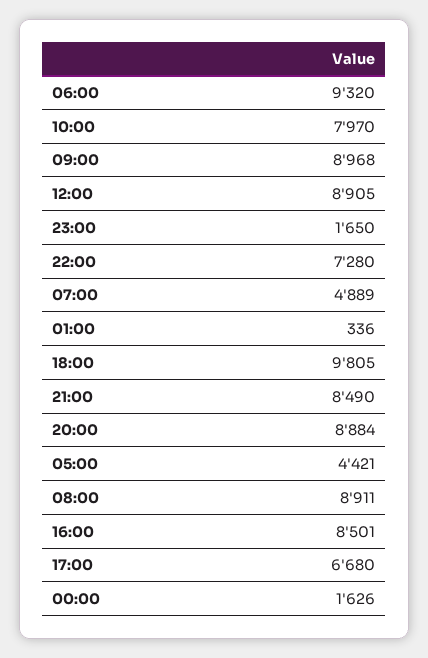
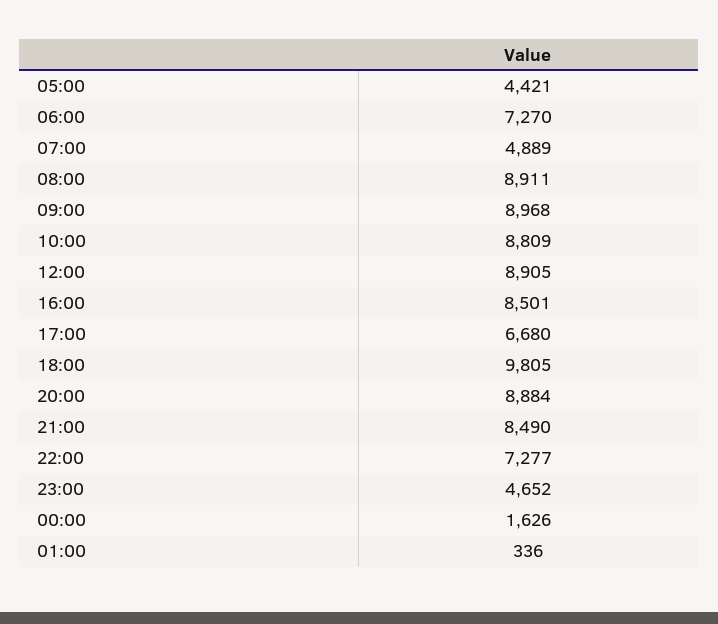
  {
-   "06:00": 9320,
+   "06:00": 7270,
-   "10:00": 7970,
+   "10:00": 8809,
    "09:00": 8968,
    "12:00": 8905,
-   "23:00": 1650,
+   "23:00": 4652,
-   "22:00": 7280,
+   "22:00": 7277,
    "07:00": 4889,
    "01:00": 336,
    "18:00": 9805,
    "21:00": 8490,
    "20:00": 8884,
    "05:00": 4421,
    "08:00": 8911,
    "16:00": 8501,
    "17:00": 6680,
    "00:00": 1626
  }

